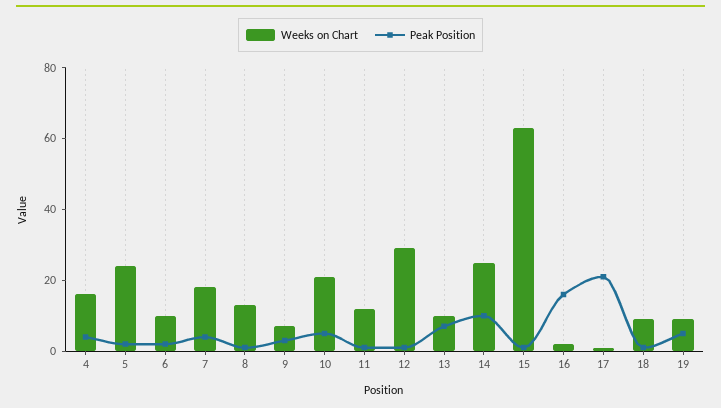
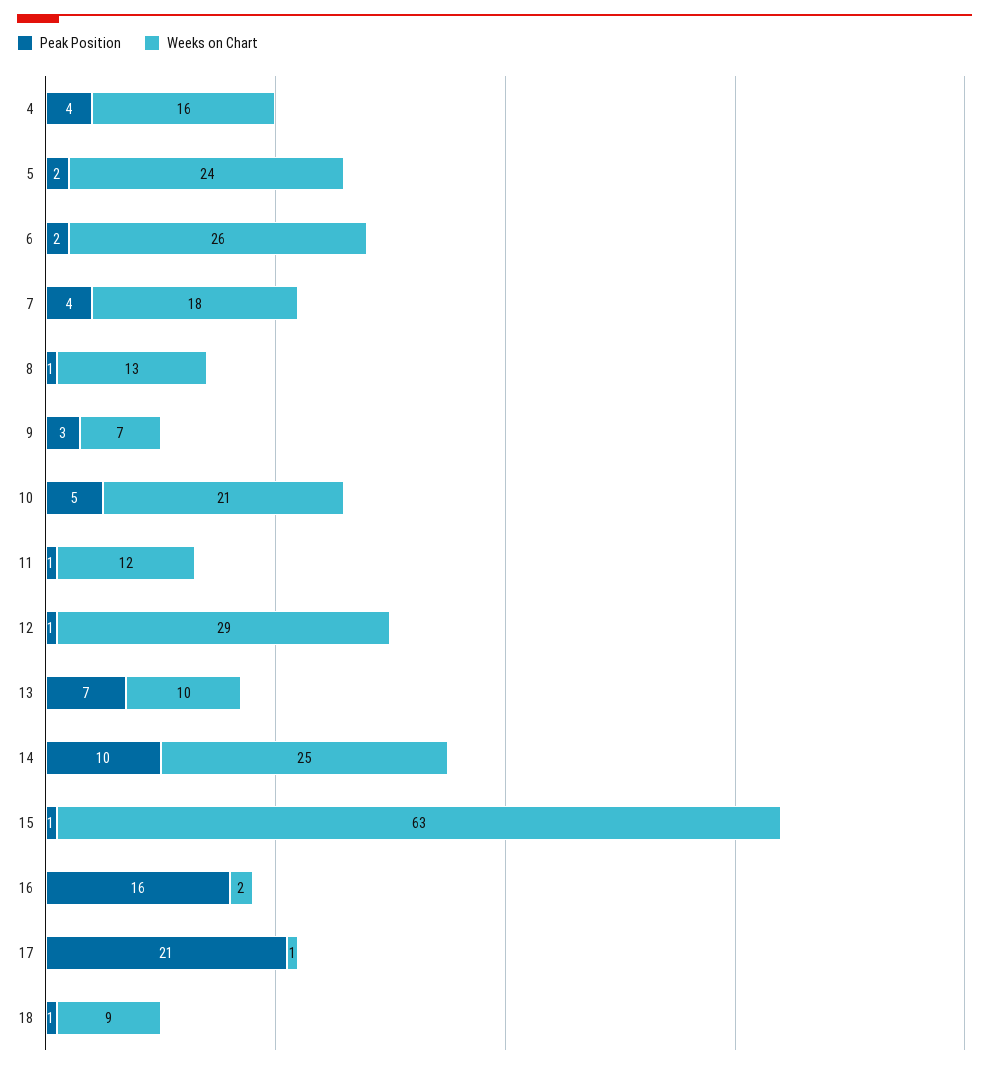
  {
    "Weeks on Chart": {
      "4": 16,
      "5": 24,
-     "6": 10,
+     "6": 26,
      "7": 18,
      "8": 13,
      "9": 7,
      "10": 21,
      "11": 12,
      "12": 29,
      "13": 10,
      "14": 25,
      "15": 63,
      "16": 2,
      "17": 1,
-     "18": 9,
+     "18": 9
-     "19": 10
    },
    "Peak Position": {
      "4": 4,
      "5": 2,
      "6": 2,
      "7": 4,
      "8": 1,
      "9": 3,
      "10": 5,
      "11": 1,
      "12": 1,
      "13": 7,
      "14": 10,
      "15": 1,
      "16": 16,
      "17": 21,
-     "18": 1,
+     "18": 1
-     "19": 5
    }
  }

